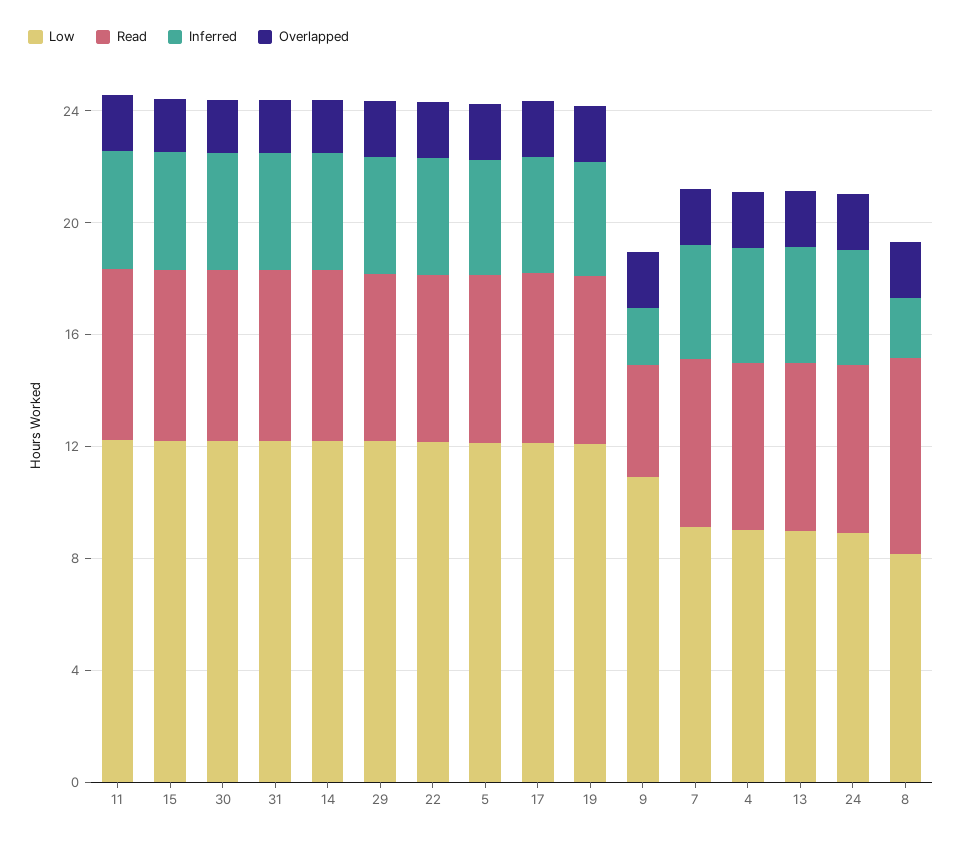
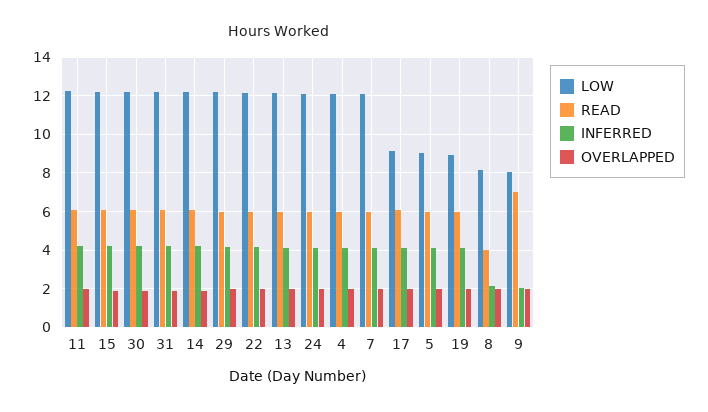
  {
    "Low": {
      "11": 12,
      "15": 12,
      "30": 12,
      "31": 12,
      "14": 12,
      "29": 12,
      "22": 12,
-     "5": 12,
+     "5": 9,
-     "17": 12,
+     "17": 9,
-     "19": 12,
+     "19": 9,
-     "9": 11,
+     "9": 8,
-     "7": 9,
+     "7": 12,
-     "4": 9,
+     "4": 12,
-     "13": 9,
+     "13": 12,
-     "24": 9,
+     "24": 12,
      "8": 8
    },
    "Read": {
      "11": 6,
      "15": 6,
      "30": 6,
      "31": 6,
      "14": 6,
      "29": 6,
      "22": 6,
      "5": 6,
      "17": 6,
      "19": 6,
-     "9": 4,
+     "9": 7,
      "7": 6,
      "4": 6,
      "13": 6,
      "24": 6,
-     "8": 7
+     "8": 4
    },
    "Inferred": {
      "11": 4,
      "15": 4,
      "30": 4,
      "31": 4,
      "14": 4,
      "29": 4,
      "22": 4,
      "5": 4,
      "17": 4,
      "19": 4,
      "9": 2,
      "7": 4,
      "4": 4,
      "13": 4,
      "24": 4,
      "8": 2
    },
    "Overlapped": {
      "11": 2,
      "15": 2,
      "30": 2,
      "31": 2,
      "14": 2,
      "29": 2,
      "22": 2,
      "5": 2,
      "17": 2,
      "19": 2,
      "9": 2,
      "7": 2,
      "4": 2,
      "13": 2,
      "24": 2,
      "8": 2
    }
  }

